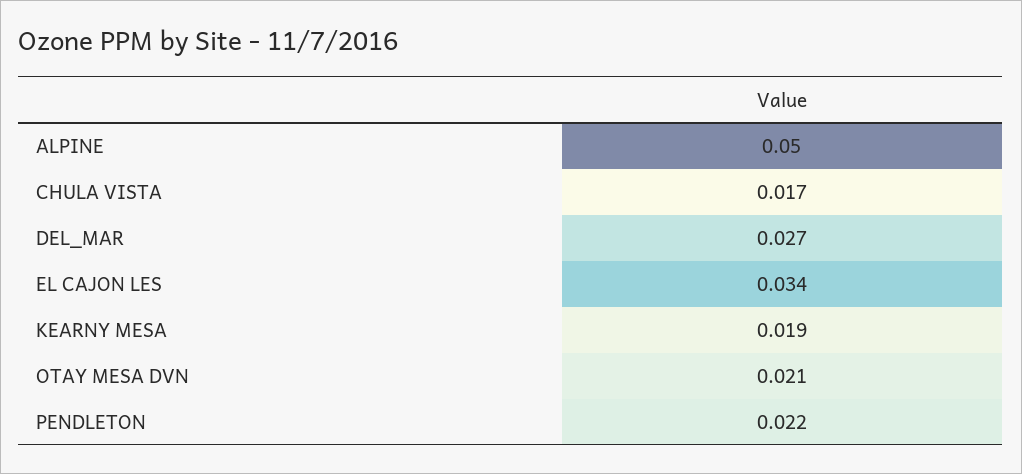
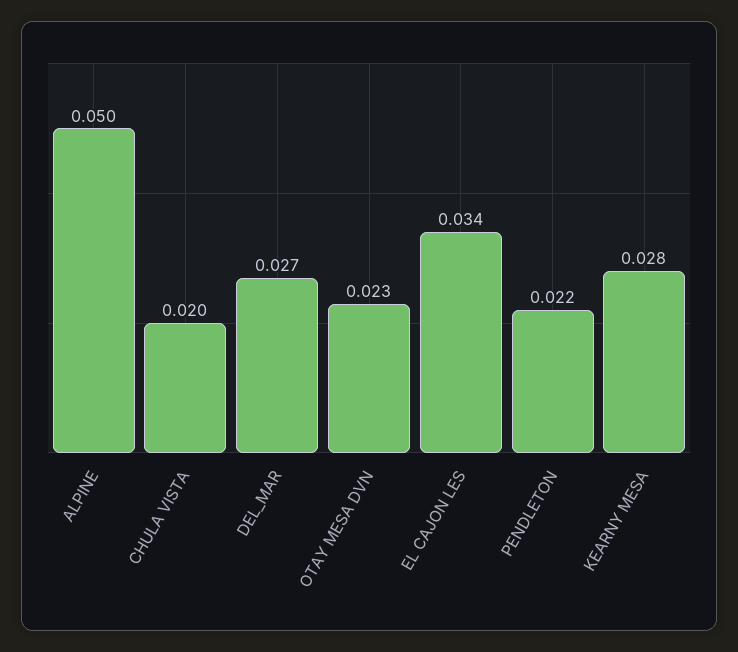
  {
    "ALPINE": 0.05,
-   "CHULA VISTA": 0.017,
+   "CHULA VISTA": 0.02,
    "DEL_MAR": 0.027,
    "EL CAJON LES": 0.034,
-   "KEARNY MESA": 0.019,
+   "KEARNY MESA": 0.028,
-   "OTAY MESA DVN": 0.021,
+   "OTAY MESA DVN": 0.023,
    "PENDLETON": 0.022
  }

